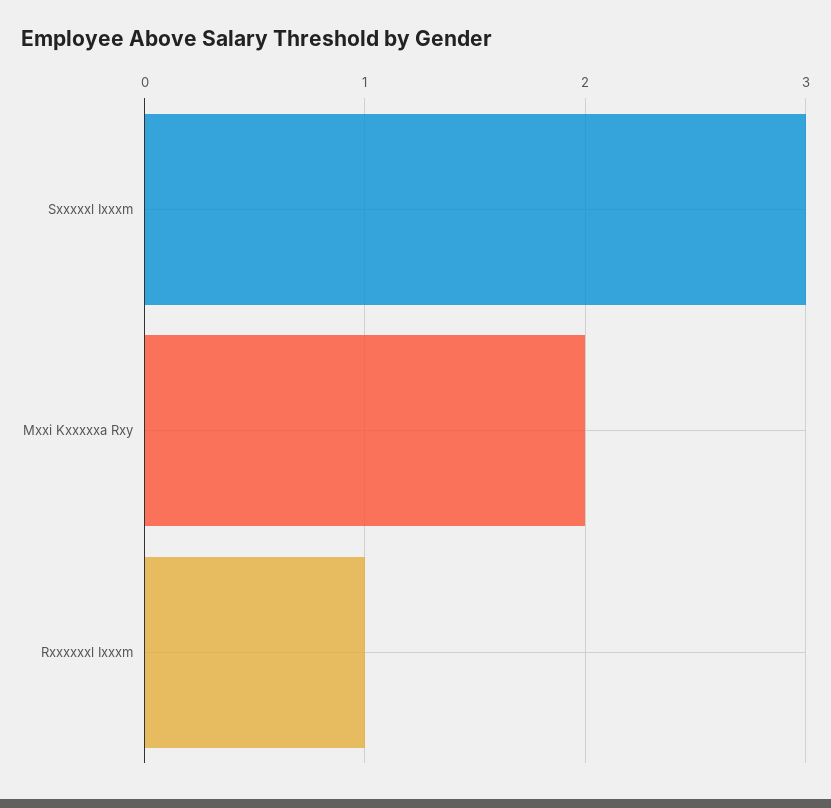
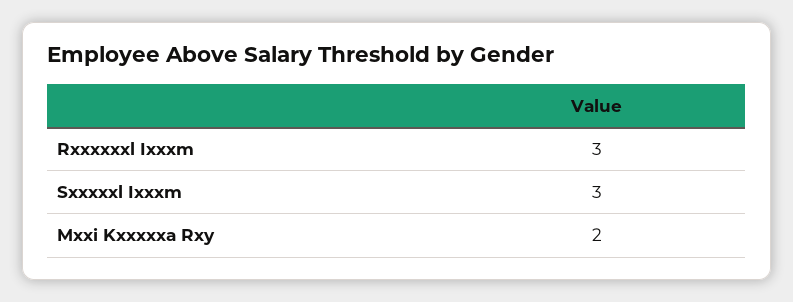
  {
    "Sxxxxxl Ixxxm": 3,
    "Mxxi Kxxxxxa Rxy": 2,
-   "Rxxxxxxl Ixxxm": 1
+   "Rxxxxxxl Ixxxm": 3
  }

